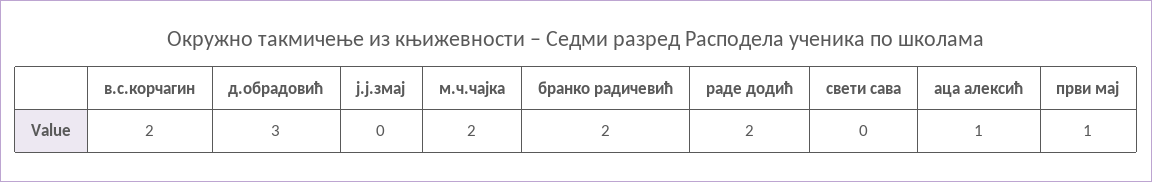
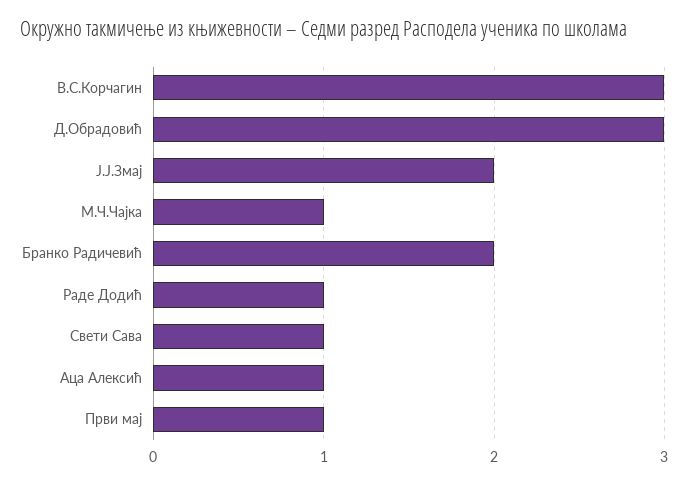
  {
-   "в.с.корчагин": 2,
+   "в.с.корчагин": 3,
    "д.обрадовић": 3,
-   "ј.ј.змај": 0,
+   "ј.ј.змај": 2,
-   "м.ч.чајка": 2,
+   "м.ч.чајка": 1,
    "бранко радичевић": 2,
-   "раде додић": 2,
+   "раде додић": 1,
-   "свети сава": 0,
+   "свети сава": 1,
    "аца алексић": 1,
    "први мај": 1
  }

